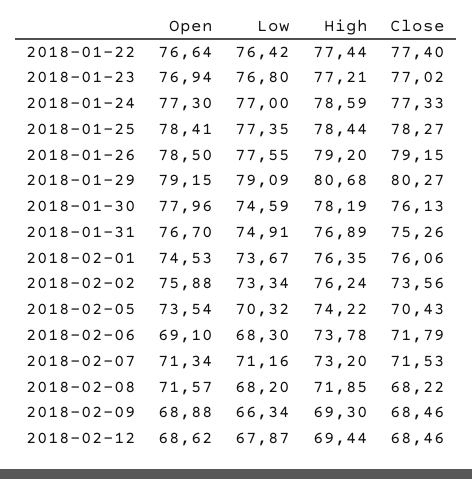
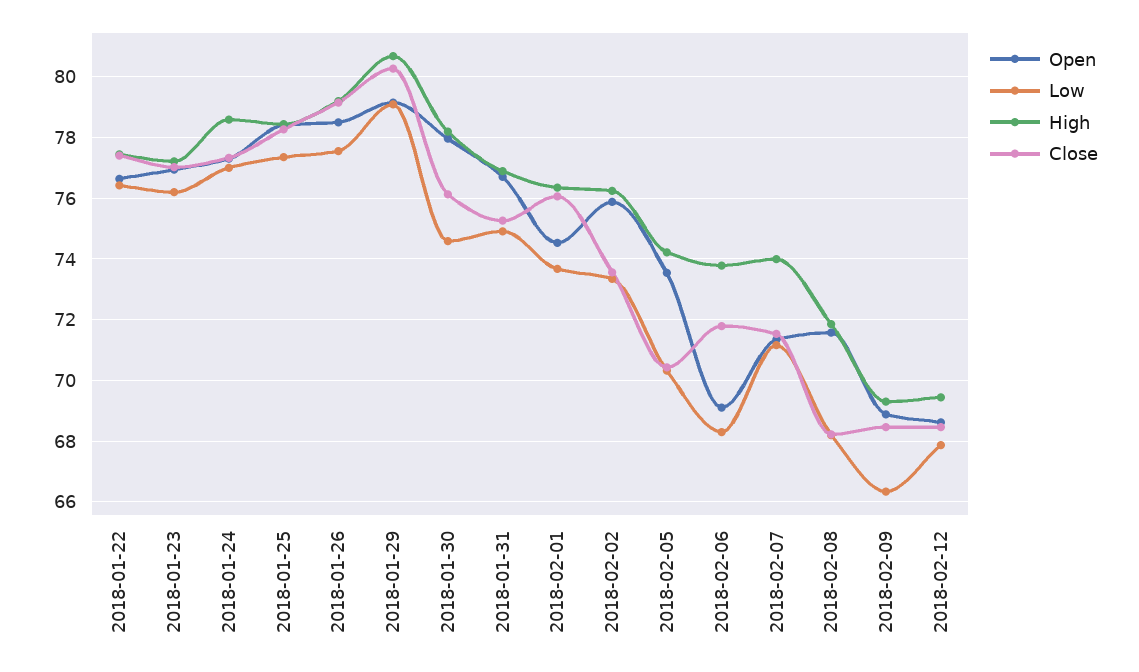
  {
    "Open": {
      "2018-01-22": 76.64,
      "2018-01-23": 76.94,
      "2018-01-24": 77.3,
      "2018-01-25": 78.41,
      "2018-01-26": 78.5,
      "2018-01-29": 79.15,
      "2018-01-30": 77.96,
      "2018-01-31": 76.7,
      "2018-02-01": 74.53,
      "2018-02-02": 75.88,
      "2018-02-05": 73.54,
      "2018-02-06": 69.1,
      "2018-02-07": 71.34,
      "2018-02-08": 71.57,
      "2018-02-09": 68.88,
      "2018-02-12": 68.62
    },
    "Low": {
      "2018-01-22": 76.42,
-     "2018-01-23": 76.8,
+     "2018-01-23": 76.2,
      "2018-01-24": 77,
      "2018-01-25": 77.35,
      "2018-01-26": 77.55,
      "2018-01-29": 79.09,
      "2018-01-30": 74.59,
      "2018-01-31": 74.91,
      "2018-02-01": 73.67,
      "2018-02-02": 73.34,
      "2018-02-05": 70.32,
      "2018-02-06": 68.3,
      "2018-02-07": 71.16,
      "2018-02-08": 68.2,
      "2018-02-09": 66.34,
      "2018-02-12": 67.87
    },
    "High": {
      "2018-01-22": 77.44,
      "2018-01-23": 77.21,
      "2018-01-24": 78.59,
      "2018-01-25": 78.44,
      "2018-01-26": 79.2,
      "2018-01-29": 80.68,
      "2018-01-30": 78.19,
      "2018-01-31": 76.89,
      "2018-02-01": 76.35,
      "2018-02-02": 76.24,
      "2018-02-05": 74.22,
      "2018-02-06": 73.78,
-     "2018-02-07": 73.2,
+     "2018-02-07": 74,
      "2018-02-08": 71.85,
      "2018-02-09": 69.3,
      "2018-02-12": 69.44
    },
    "Close": {
      "2018-01-22": 77.4,
      "2018-01-23": 77.02,
      "2018-01-24": 77.33,
      "2018-01-25": 78.27,
      "2018-01-26": 79.15,
      "2018-01-29": 80.27,
      "2018-01-30": 76.13,
      "2018-01-31": 75.26,
      "2018-02-01": 76.06,
      "2018-02-02": 73.56,
      "2018-02-05": 70.43,
      "2018-02-06": 71.79,
      "2018-02-07": 71.53,
      "2018-02-08": 68.22,
      "2018-02-09": 68.46,
      "2018-02-12": 68.46
    }
  }

